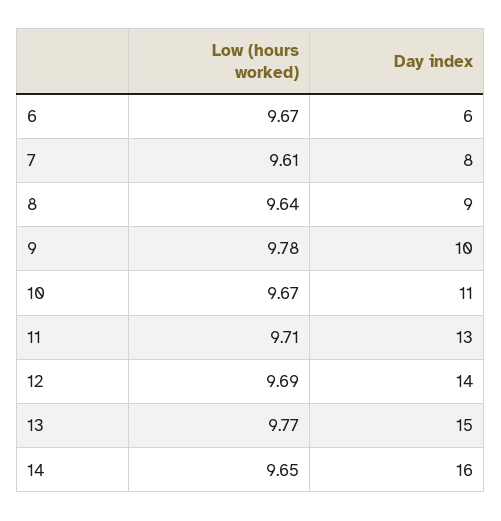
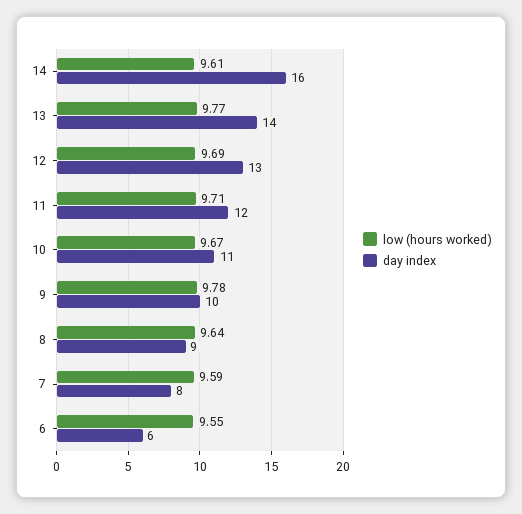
  {
    "Low (hours worked)": {
-     "6": 9.67,
+     "6": 9.55,
-     "7": 9.61,
+     "7": 9.59,
      "8": 9.64,
      "9": 9.78,
      "10": 9.67,
      "11": 9.71,
      "12": 9.69,
      "13": 9.77,
-     "14": 9.65
+     "14": 9.61
    },
    "Day index": {
      "6": 6,
      "7": 8,
      "8": 9,
      "9": 10,
      "10": 11,
-     "11": 13,
+     "11": 12,
-     "12": 14,
+     "12": 13,
-     "13": 15,
+     "13": 14,
      "14": 16
    }
  }

